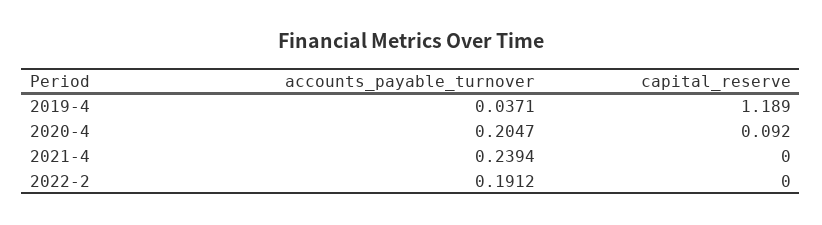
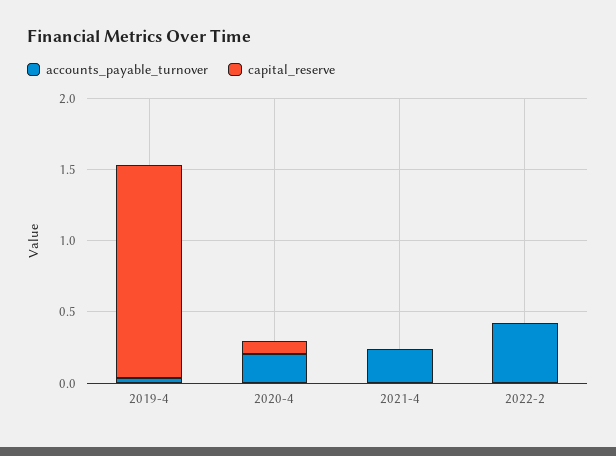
  {
    "accounts_payable_turnover": {
      "2019-4": 0.0371,
      "2020-4": 0.2047,
      "2021-4": 0.2394,
-     "2022-2": 0.1912
+     "2022-2": 0.4
    },
    "capital_reserve": {
-     "2019-4": 1.189,
+     "2019-4": 1.5,
      "2020-4": 0.092,
      "2021-4": 0,
      "2022-2": 0
    }
  }

